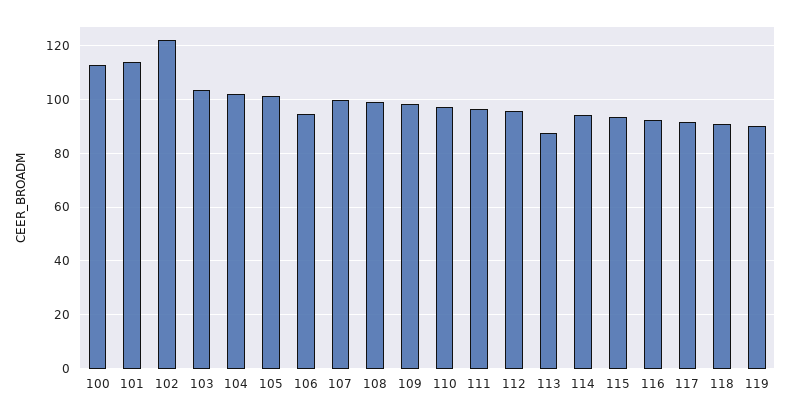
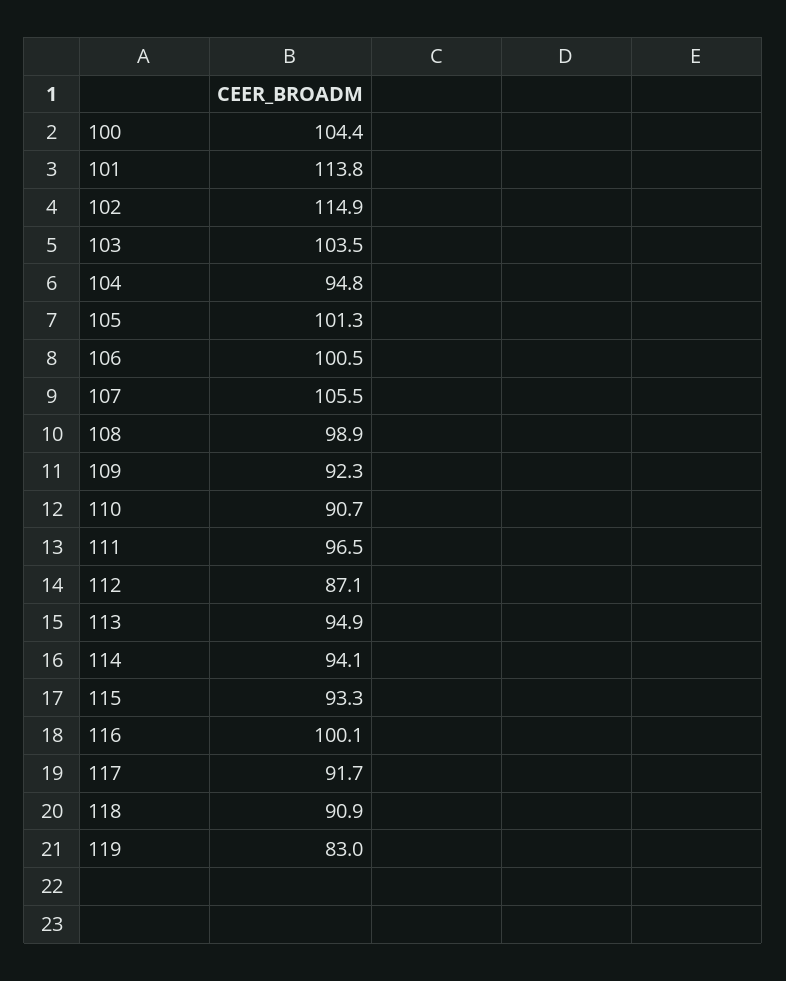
  {
-   "100": 112.5,
+   "100": 104.4,
    "101": 113.8,
-   "102": 122.5,
+   "102": 114.9,
    "103": 103.5,
-   "104": 102.5,
+   "104": 94.8,
    "105": 101.3,
-   "106": 95,
+   "106": 100.5,
-   "107": 100,
+   "107": 105.5,
    "108": 98.9,
-   "109": 97.5,
+   "109": 92.3,
-   "110": 97.5,
+   "110": 90.7,
    "111": 96.5,
-   "112": 95,
+   "112": 87.1,
-   "113": 87.5,
+   "113": 94.9,
    "114": 94.1,
    "115": 93.3,
-   "116": 92.5,
+   "116": 100.1,
    "117": 91.7,
    "118": 90.9,
-   "119": 90
+   "119": 83
  }

